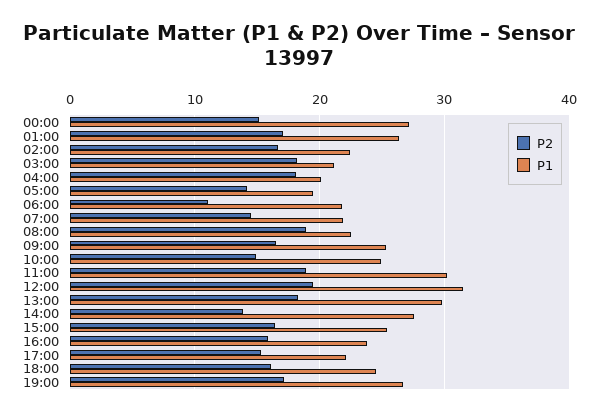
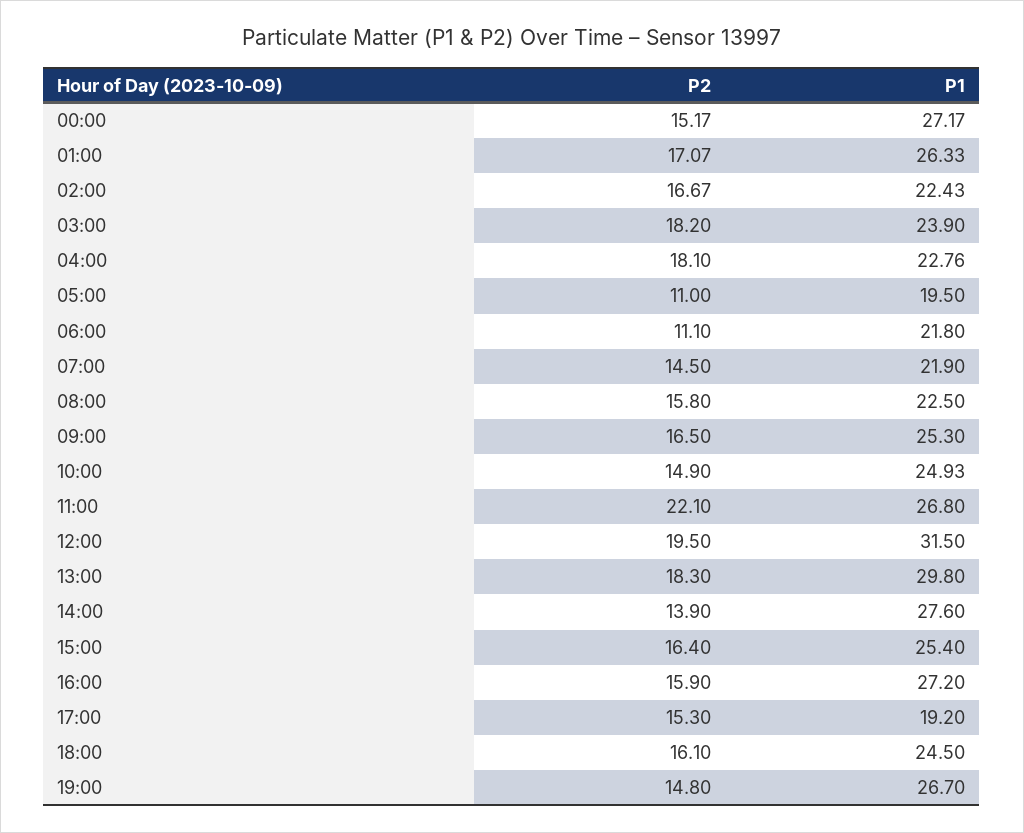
  {
    "P2": {
      "00:00": 15.17,
      "01:00": 17.07,
      "02:00": 16.67,
      "03:00": 18.2,
      "04:00": 18.1,
-     "05:00": 14,
+     "05:00": 11,
      "06:00": 11.1,
      "07:00": 14.5,
-     "08:00": 19,
+     "08:00": 15.8,
      "09:00": 16.5,
      "10:00": 14.9,
-     "11:00": 19,
+     "11:00": 22.1,
      "12:00": 19.5,
      "13:00": 18.3,
      "14:00": 13.9,
      "15:00": 16.4,
      "16:00": 15.9,
      "17:00": 15.3,
      "18:00": 16.1,
-     "19:00": 17
+     "19:00": 14.8
    },
    "P1": {
      "00:00": 27.17,
      "01:00": 26.33,
      "02:00": 22.43,
-     "03:00": 21,
+     "03:00": 23.9,
-     "04:00": 20,
+     "04:00": 22.76,
      "05:00": 19.5,
      "06:00": 21.8,
      "07:00": 21.9,
      "08:00": 22.5,
      "09:00": 25.3,
      "10:00": 24.93,
-     "11:00": 30,
+     "11:00": 26.8,
      "12:00": 31.5,
      "13:00": 29.8,
      "14:00": 27.6,
      "15:00": 25.4,
-     "16:00": 24,
+     "16:00": 27.2,
-     "17:00": 22,
+     "17:00": 19.2,
      "18:00": 24.5,
      "19:00": 26.7
    }
  }

